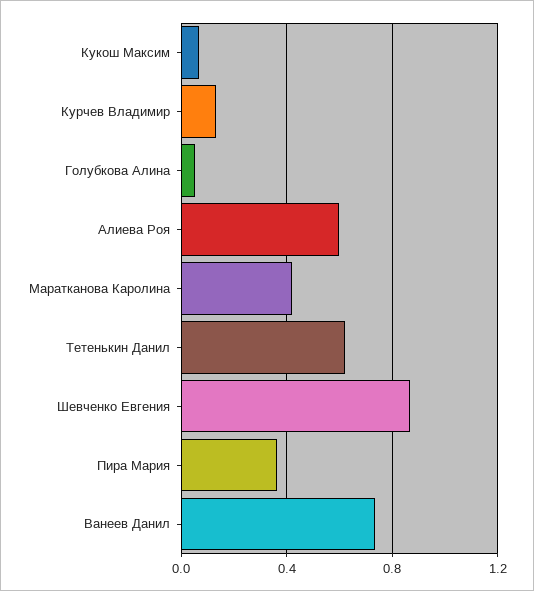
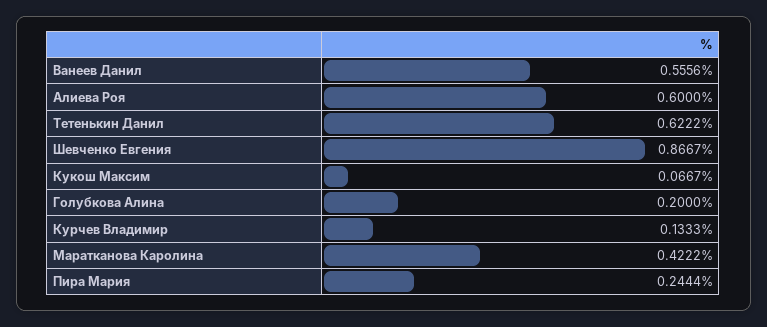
  {
    "Кукош Максим": 0.0667,
    "Курчев Владимир": 0.1333,
-   "Голубкова Алина": 0.05,
+   "Голубкова Алина": 0.2,
    "Алиева Роя": 0.6,
    "Маратканова Каролина": 0.4222,
    "Тетенькин Данил": 0.6222,
    "Шевченко Евгения": 0.8667,
-   "Пира Мария": 0.35,
+   "Пира Мария": 0.2444,
-   "Ванеев Данил": 0.75
+   "Ванеев Данил": 0.5556
  }

